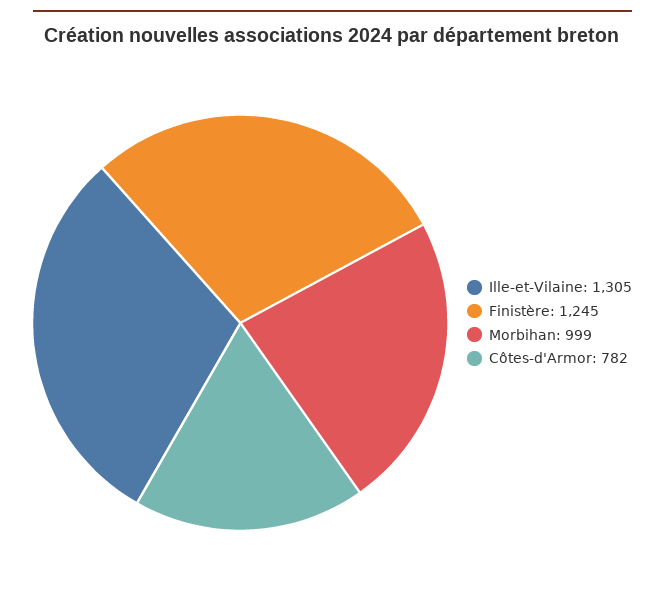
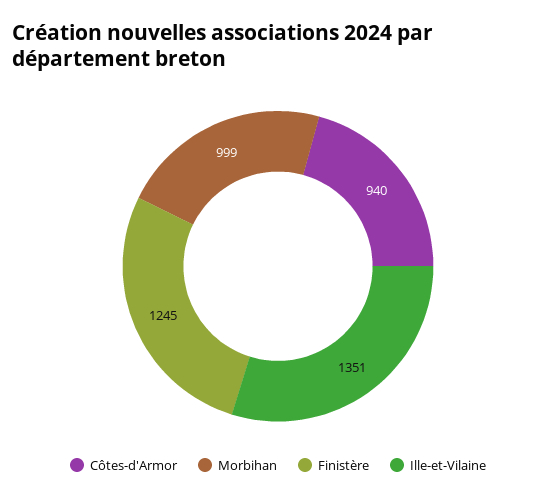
  {
-   "Ille-et-Vilaine": 1305,
+   "Ille-et-Vilaine": 1351,
    "Finistère": 1245,
    "Morbihan": 999,
-   "Côtes-d'Armor": 782
+   "Côtes-d'Armor": 940
  }

